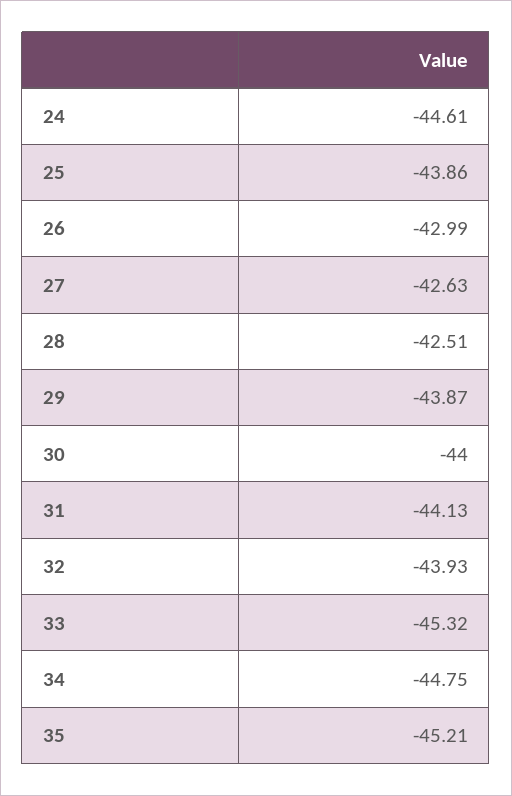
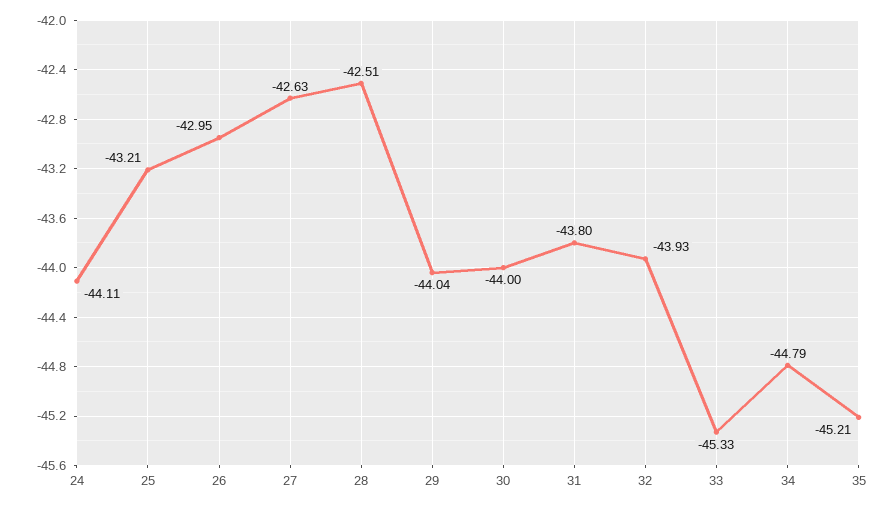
  {
-   "24": -44.61,
+   "24": -44.11,
-   "25": -43.86,
+   "25": -43.21,
-   "26": -42.99,
+   "26": -42.95,
    "27": -42.63,
    "28": -42.51,
-   "29": -43.87,
+   "29": -44.04,
    "30": -44,
-   "31": -44.13,
+   "31": -43.8,
    "32": -43.93,
-   "33": -45.32,
+   "33": -45.33,
-   "34": -44.75,
+   "34": -44.79,
    "35": -45.21
  }

